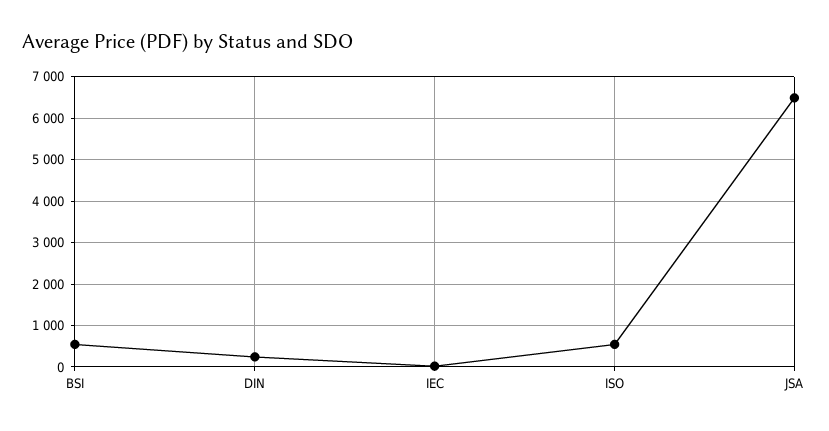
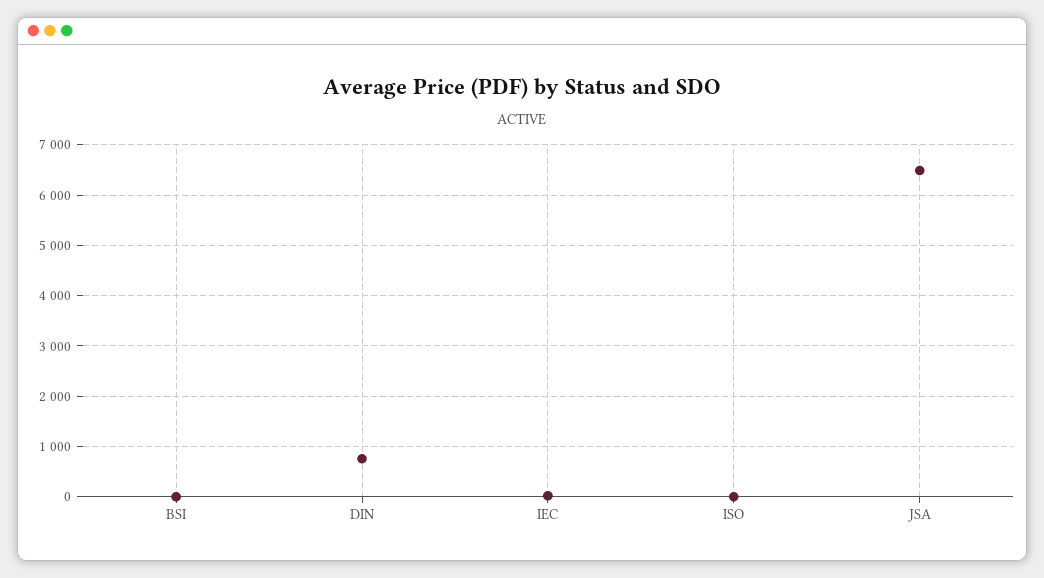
  {
-   "BSI": 600,
+   "BSI": 0,
-   "DIN": 200,
+   "DIN": 800,
    "IEC": 0,
-   "ISO": 600,
+   "ISO": 0,
    "JSA": 6400
  }

